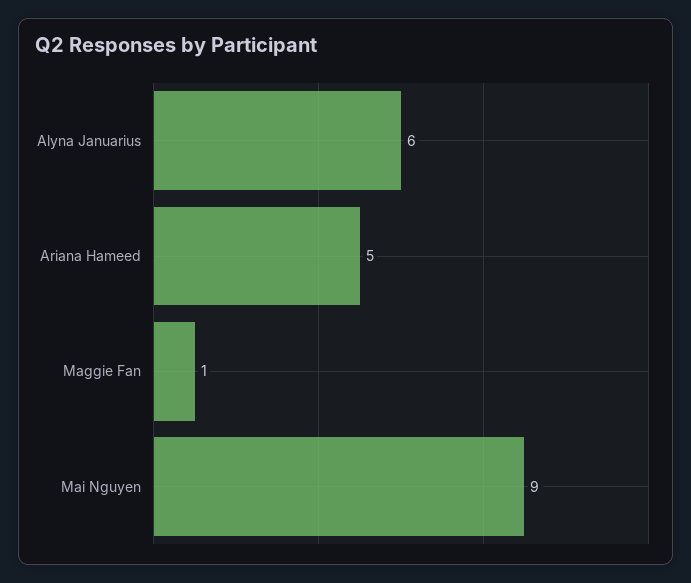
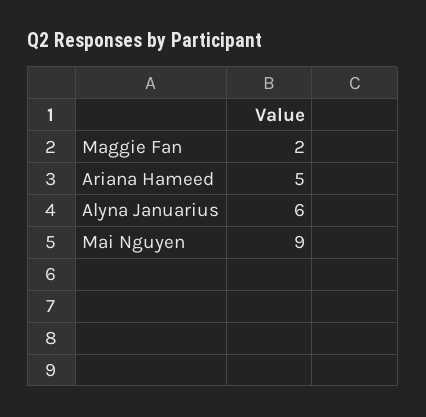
  {
    "Alyna Januarius": 6,
    "Ariana Hameed": 5,
-   "Maggie Fan": 1,
+   "Maggie Fan": 2,
    "Mai Nguyen": 9
  }

